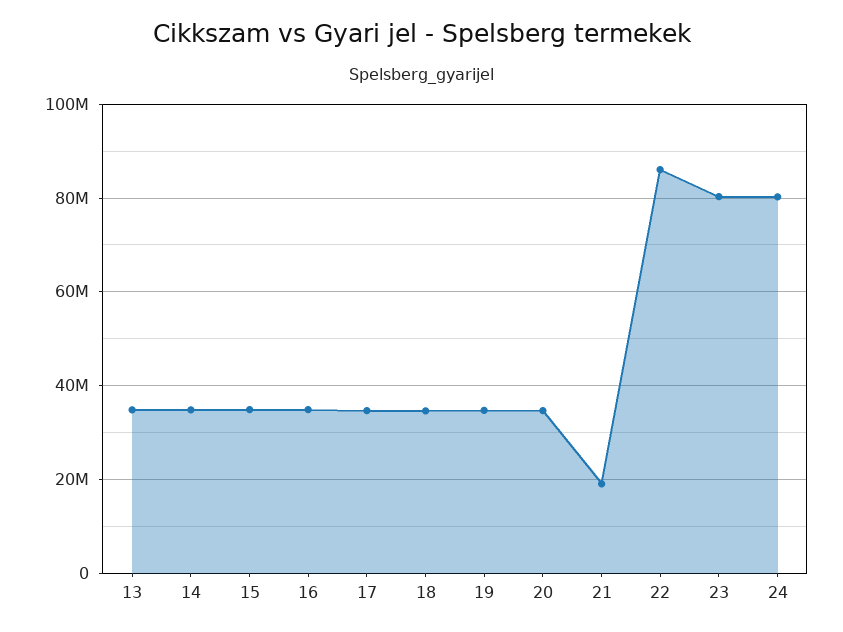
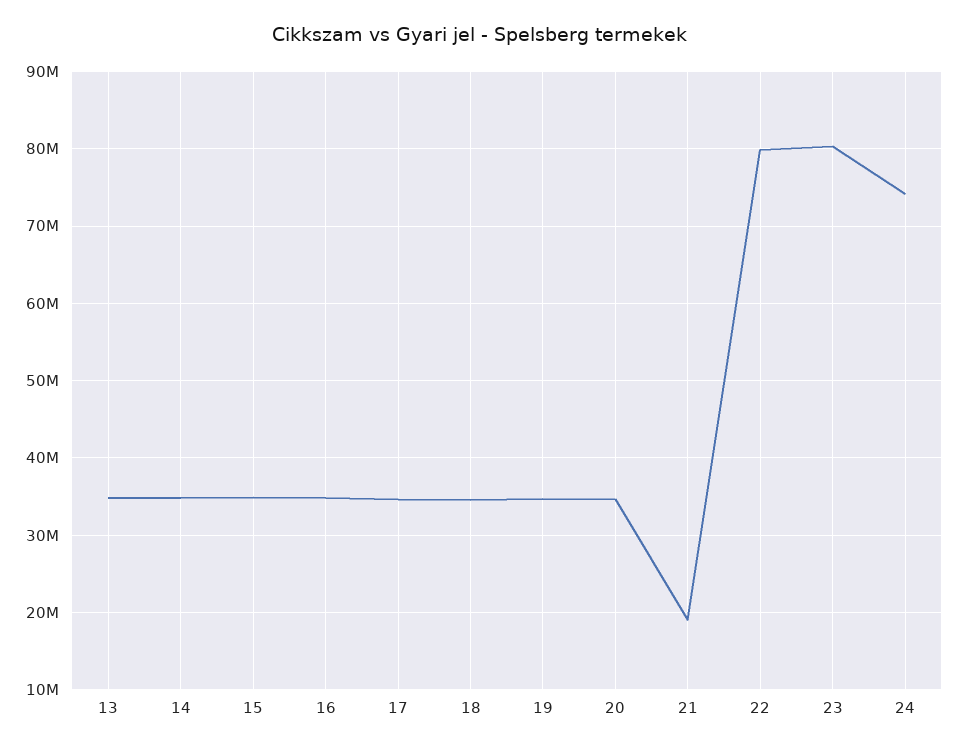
  {
    "13": 35000000,
    "14": 35000000,
    "15": 35000000,
    "16": 35000000,
    "17": 35000000,
    "18": 35000000,
    "19": 35000000,
    "20": 35000000,
    "21": 19000000,
-   "22": 86000000,
+   "22": 80000000,
    "23": 80000000,
-   "24": 80000000
+   "24": 74000000
  }

